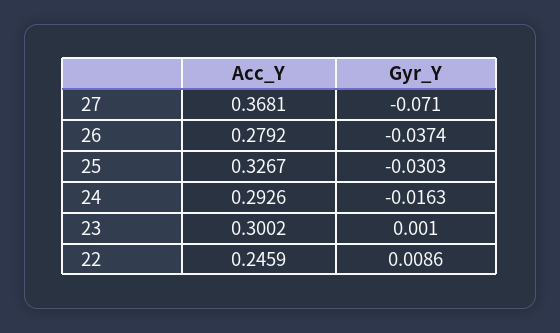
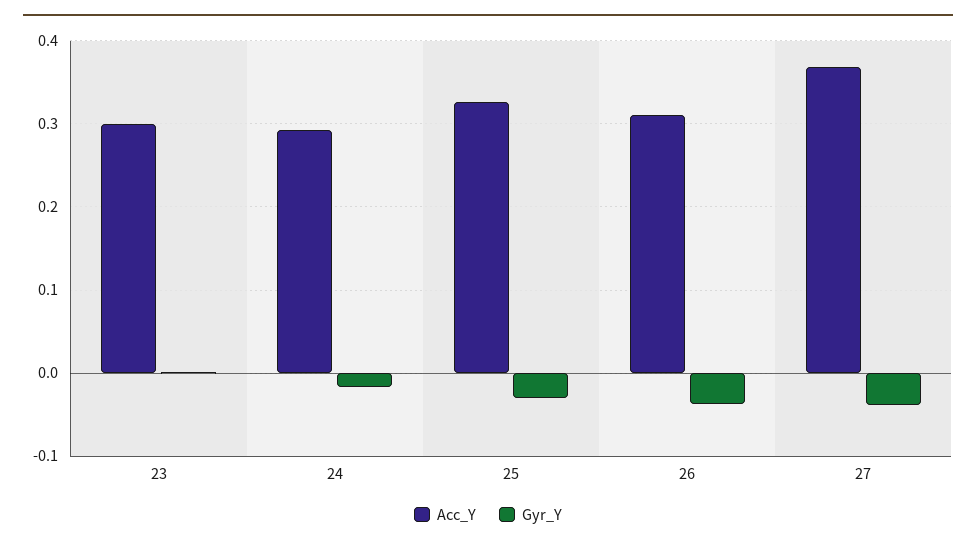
  {
    "Acc_Y": {
      "27": 0.3681,
-     "26": 0.2792,
+     "26": 0.31,
      "25": 0.3267,
      "24": 0.2926,
-     "23": 0.3002,
+     "23": 0.3002
-     "22": 0.2459
    },
    "Gyr_Y": {
-     "27": -0.071,
+     "27": -0.04,
      "26": -0.0374,
      "25": -0.0303,
      "24": -0.0163,
-     "23": 0.001,
+     "23": 0.001
-     "22": 0.0086
    }
  }

